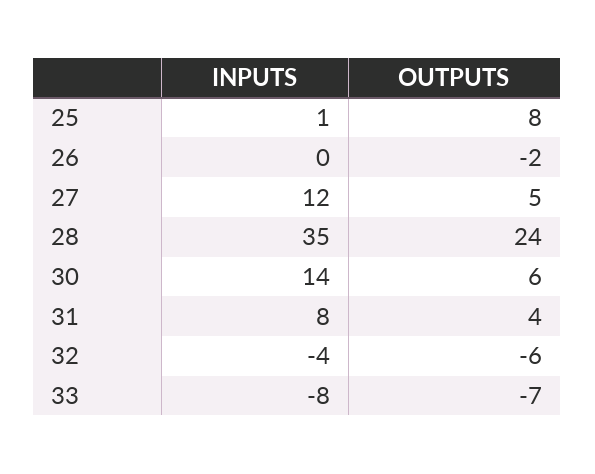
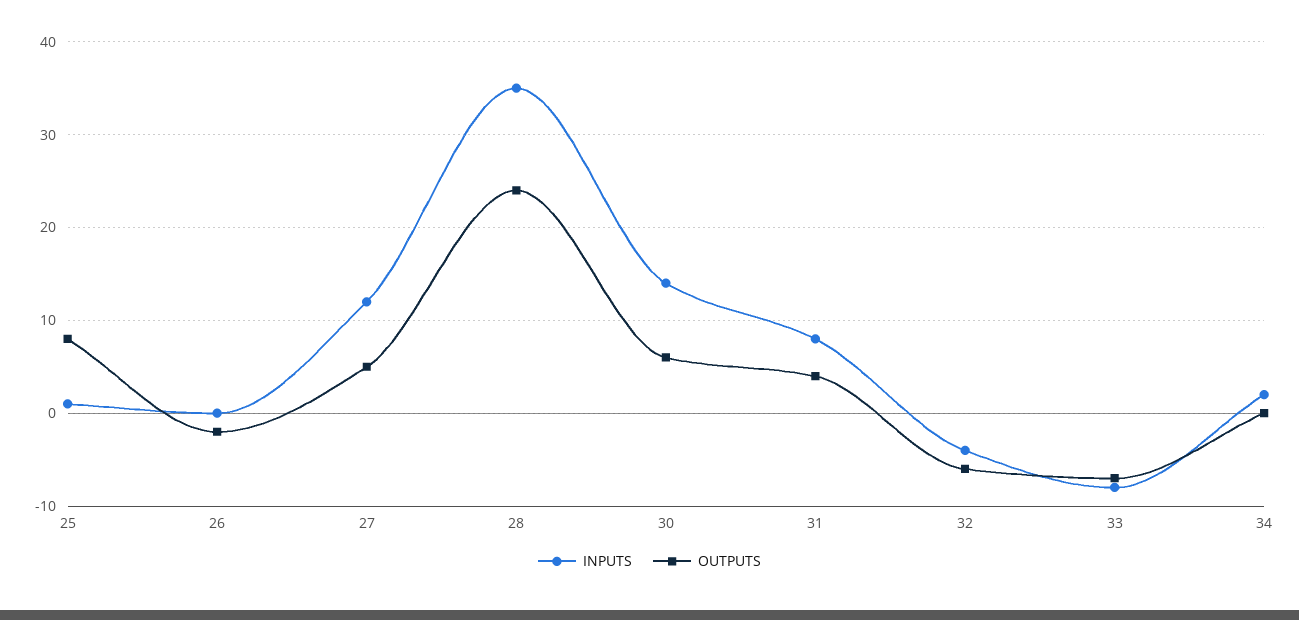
  {
    "INPUTS": {
      "25": 1,
      "26": 0,
      "27": 12,
      "28": 35,
      "30": 14,
      "31": 8,
      "32": -4,
-     "33": -8
+     "33": -8,
+     "34": 2
    },
    "OUTPUTS": {
      "25": 8,
      "26": -2,
      "27": 5,
      "28": 24,
      "30": 6,
      "31": 4,
      "32": -6,
-     "33": -7
+     "33": -7,
+     "34": 0
    }
  }

